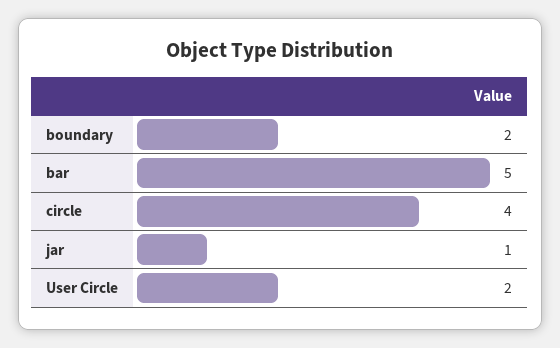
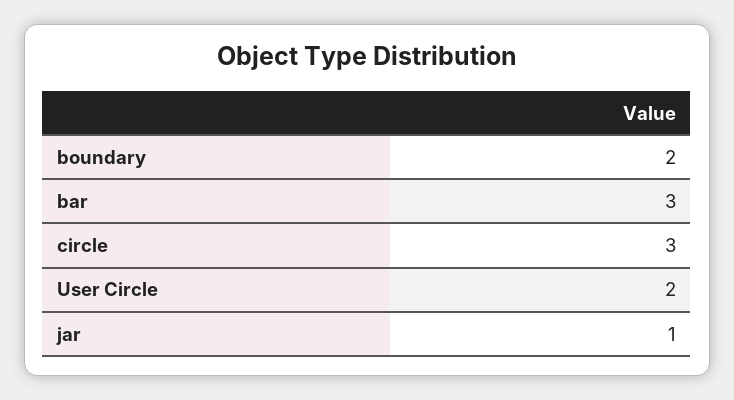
  {
    "boundary": 2,
-   "bar": 5,
+   "bar": 3,
-   "circle": 4,
+   "circle": 3,
    "jar": 1,
    "User Circle": 2
  }

